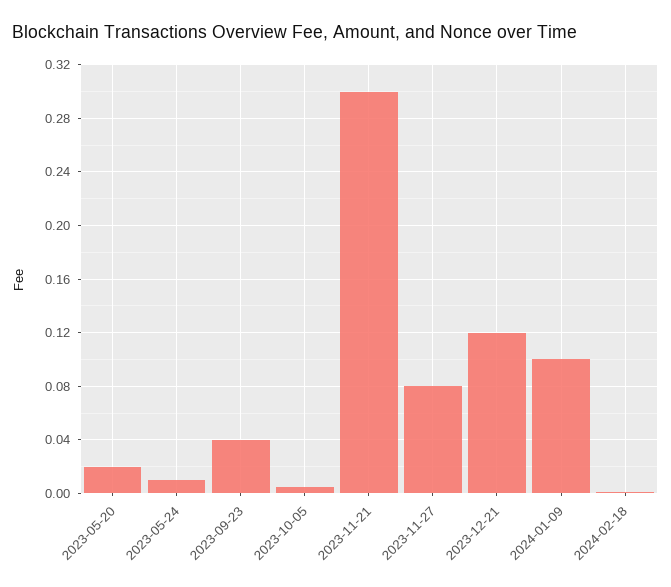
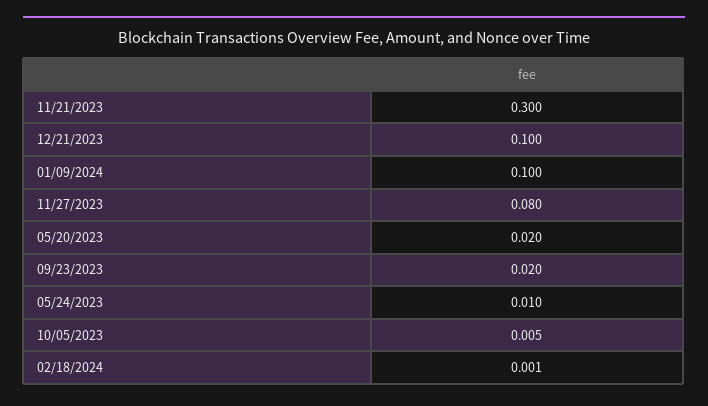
  {
    "2023-05-20": 0.02,
    "2023-05-24": 0.01,
-   "2023-09-23": 0.04,
+   "2023-09-23": 0.02,
    "2023-10-05": 0.005,
    "2023-11-21": 0.3,
    "2023-11-27": 0.08,
-   "2023-12-21": 0.12,
+   "2023-12-21": 0.1,
    "2024-01-09": 0.1,
    "2024-02-18": 0.001
  }

